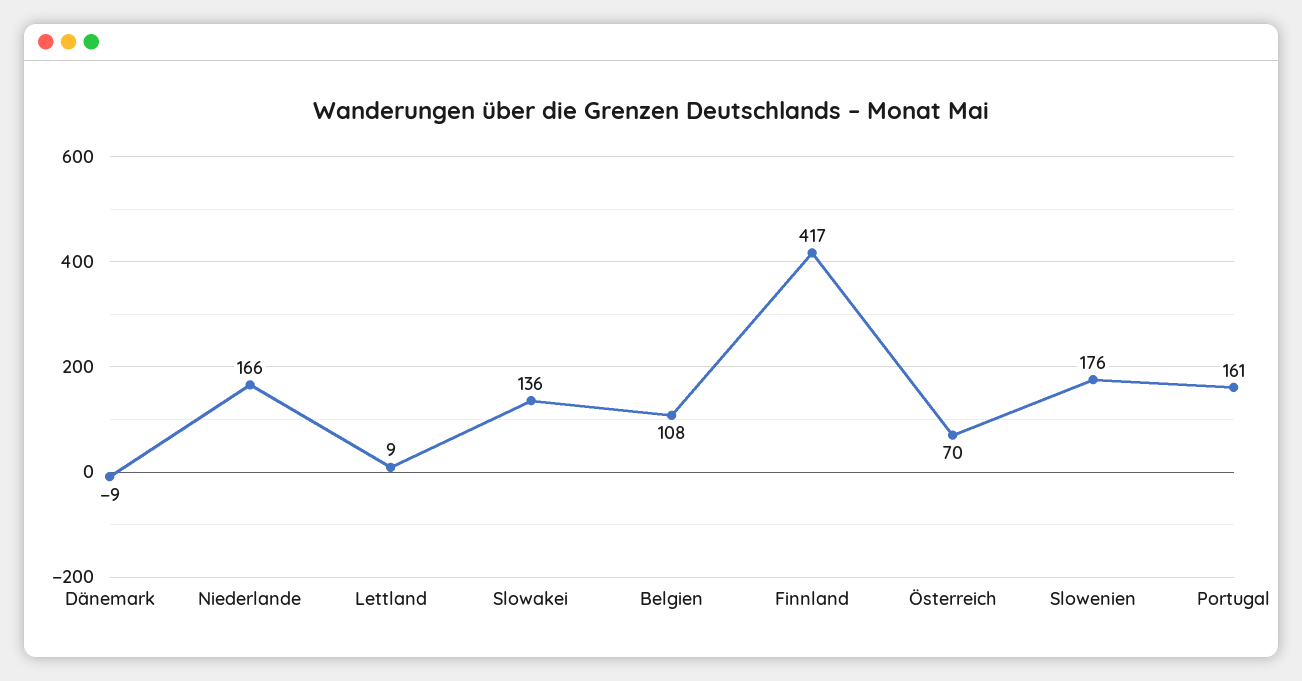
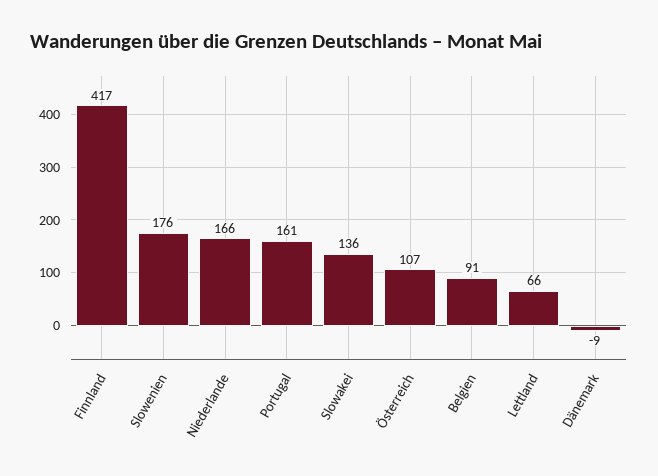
  {
    "Dänemark": -9,
    "Niederlande": 166,
-   "Lettland": 9,
+   "Lettland": 66,
    "Slowakei": 136,
-   "Belgien": 108,
+   "Belgien": 91,
    "Finnland": 417,
-   "Österreich": 70,
+   "Österreich": 107,
    "Slowenien": 176,
    "Portugal": 161
  }

